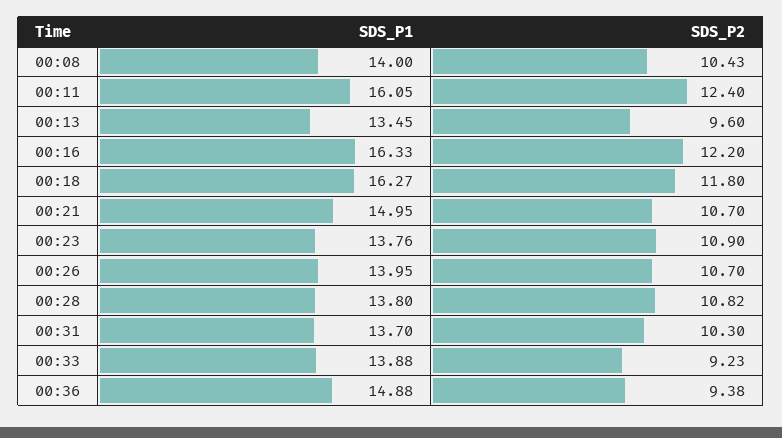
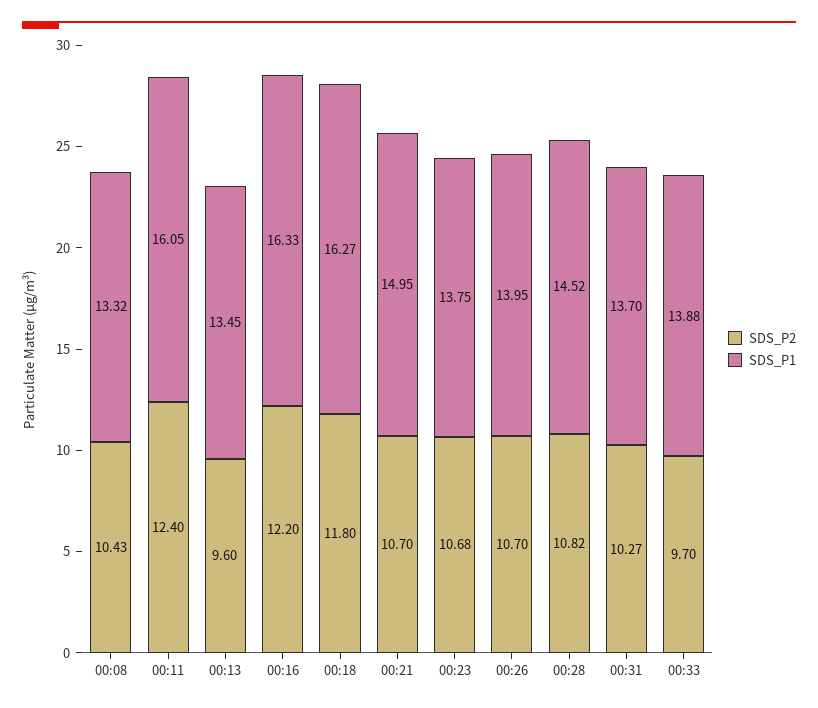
  {
    "SDS_P1": {
-     "00:08": 14,
+     "00:08": 13.32,
      "00:11": 16.05,
      "00:13": 13.45,
      "00:16": 16.33,
      "00:18": 16.27,
      "00:21": 14.95,
-     "00:23": 13.76,
+     "00:23": 13.75,
      "00:26": 13.95,
-     "00:28": 13.8,
+     "00:28": 14.52,
      "00:31": 13.7,
-     "00:33": 13.88,
+     "00:33": 13.88
-     "00:36": 14.88
    },
    "SDS_P2": {
      "00:08": 10.43,
      "00:11": 12.4,
      "00:13": 9.6,
      "00:16": 12.2,
      "00:18": 11.8,
      "00:21": 10.7,
-     "00:23": 10.9,
+     "00:23": 10.68,
      "00:26": 10.7,
      "00:28": 10.82,
-     "00:31": 10.3,
+     "00:31": 10.27,
-     "00:33": 9.23,
+     "00:33": 9.7
-     "00:36": 9.38
    }
  }

